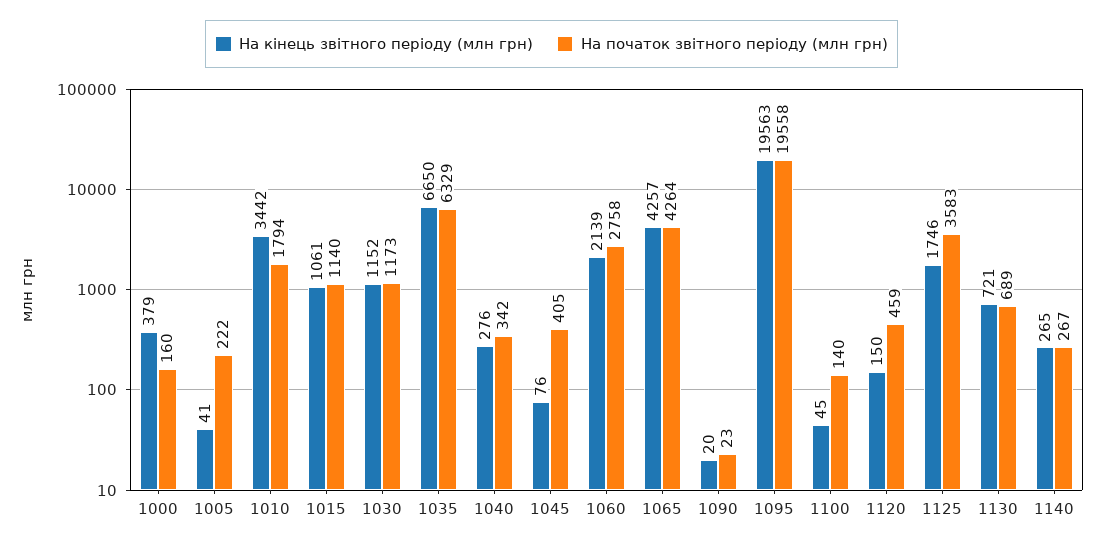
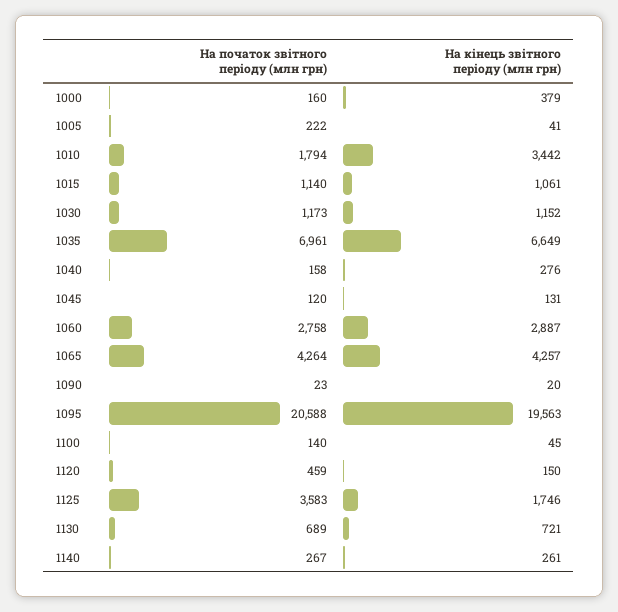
  {
    "На кінець звітного періоду (млн грн)": {
      "1000": 379,
      "1005": 41,
      "1010": 3442,
      "1015": 1061,
      "1030": 1152,
-     "1035": 6650,
+     "1035": 6649,
      "1040": 276,
-     "1045": 76,
+     "1045": 131,
-     "1060": 2139,
+     "1060": 2887,
      "1065": 4257,
      "1090": 20,
      "1095": 19563,
      "1100": 45,
      "1120": 150,
      "1125": 1746,
      "1130": 721,
-     "1140": 265
+     "1140": 261
    },
    "На початок звітного періоду (млн грн)": {
      "1000": 160,
      "1005": 222,
      "1010": 1794,
      "1015": 1140,
      "1030": 1173,
-     "1035": 6329,
+     "1035": 6961,
-     "1040": 342,
+     "1040": 158,
-     "1045": 405,
+     "1045": 120,
      "1060": 2758,
      "1065": 4264,
      "1090": 23,
-     "1095": 19558,
+     "1095": 20588,
      "1100": 140,
      "1120": 459,
      "1125": 3583,
      "1130": 689,
      "1140": 267
    }
  }

